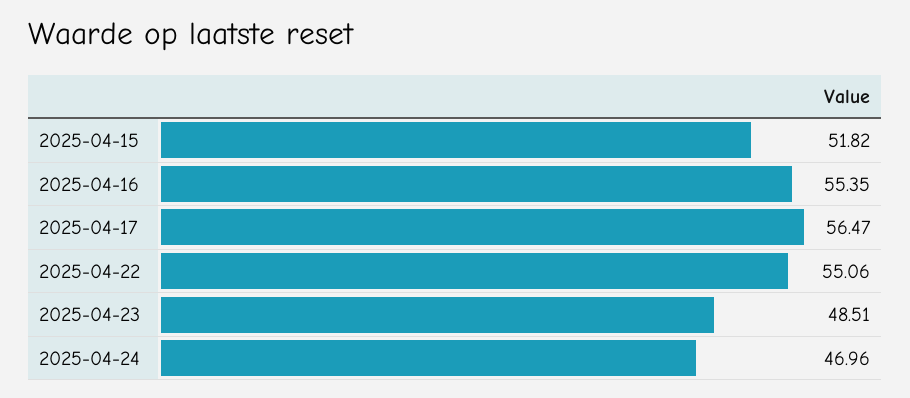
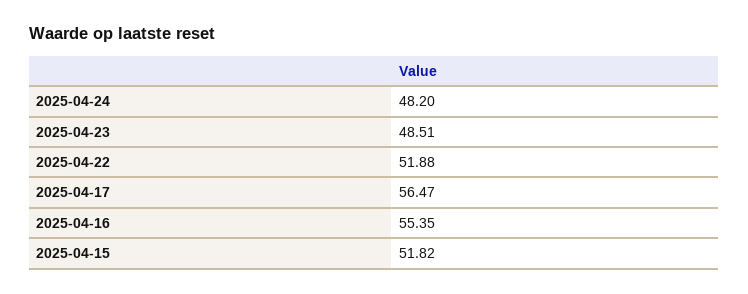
  {
    "2025-04-15": 51.82,
    "2025-04-16": 55.35,
    "2025-04-17": 56.47,
-   "2025-04-22": 55.06,
+   "2025-04-22": 51.88,
    "2025-04-23": 48.51,
-   "2025-04-24": 46.96
+   "2025-04-24": 48.2
  }

